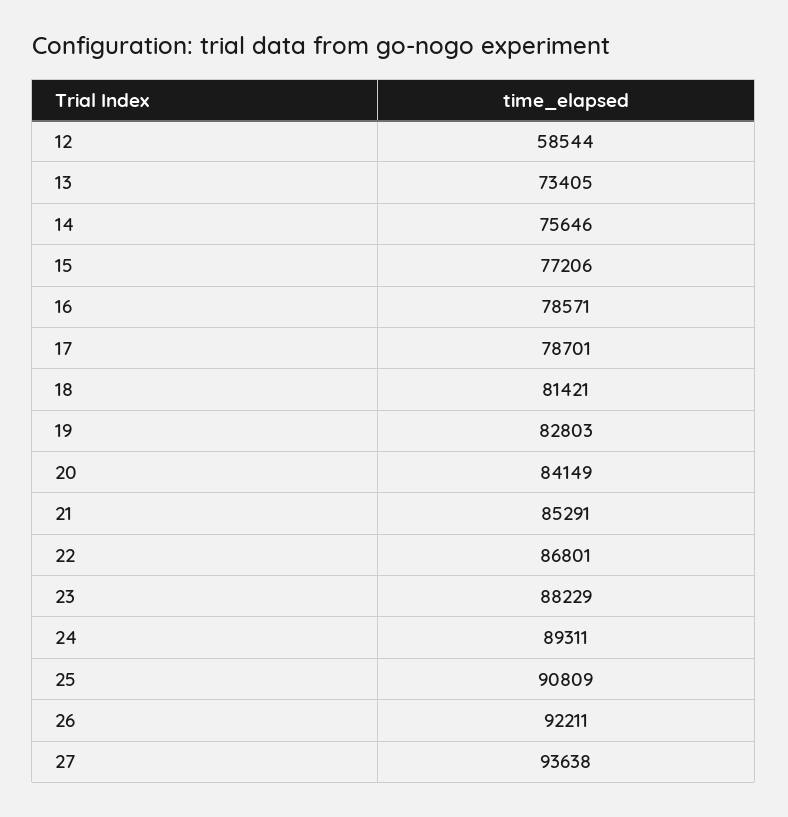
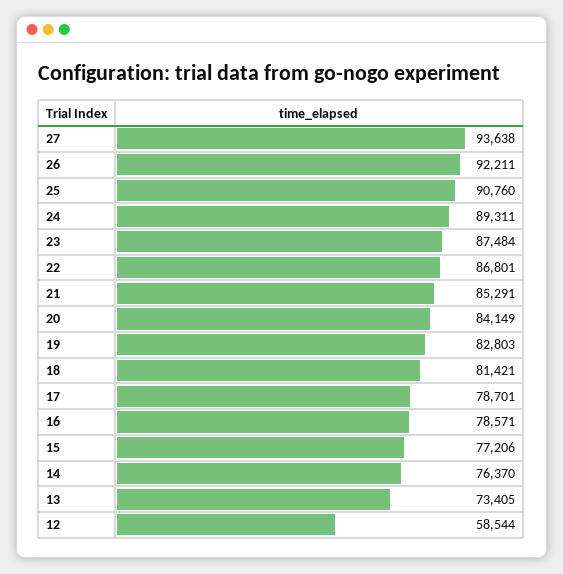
  {
    "12": 58544,
    "13": 73405,
-   "14": 75646,
+   "14": 76370,
    "15": 77206,
    "16": 78571,
    "17": 78701,
    "18": 81421,
    "19": 82803,
    "20": 84149,
    "21": 85291,
    "22": 86801,
-   "23": 88229,
+   "23": 87484,
    "24": 89311,
-   "25": 90809,
+   "25": 90760,
    "26": 92211,
    "27": 93638
  }

